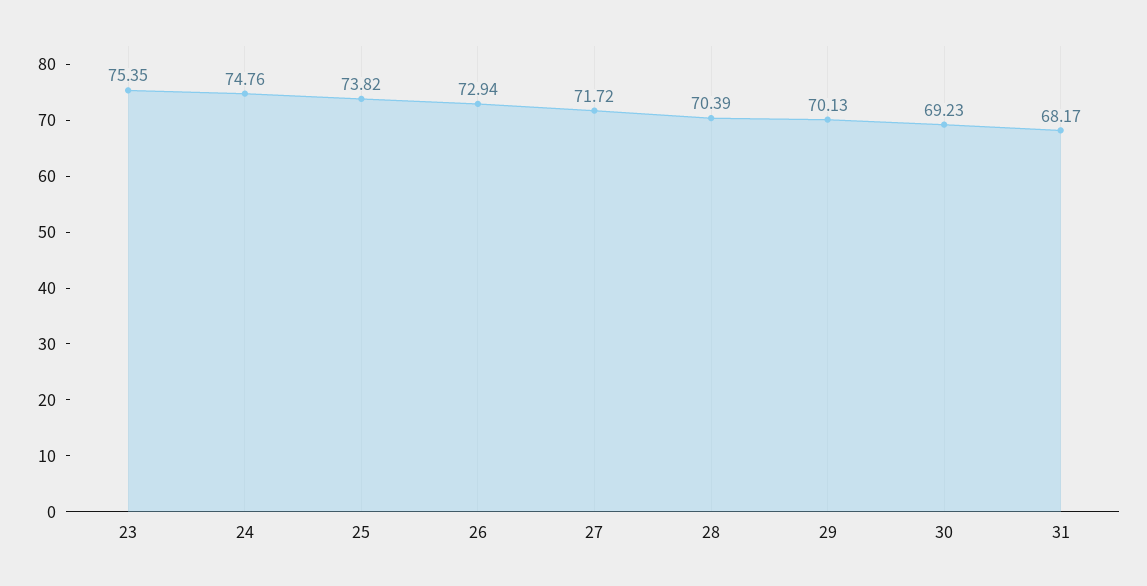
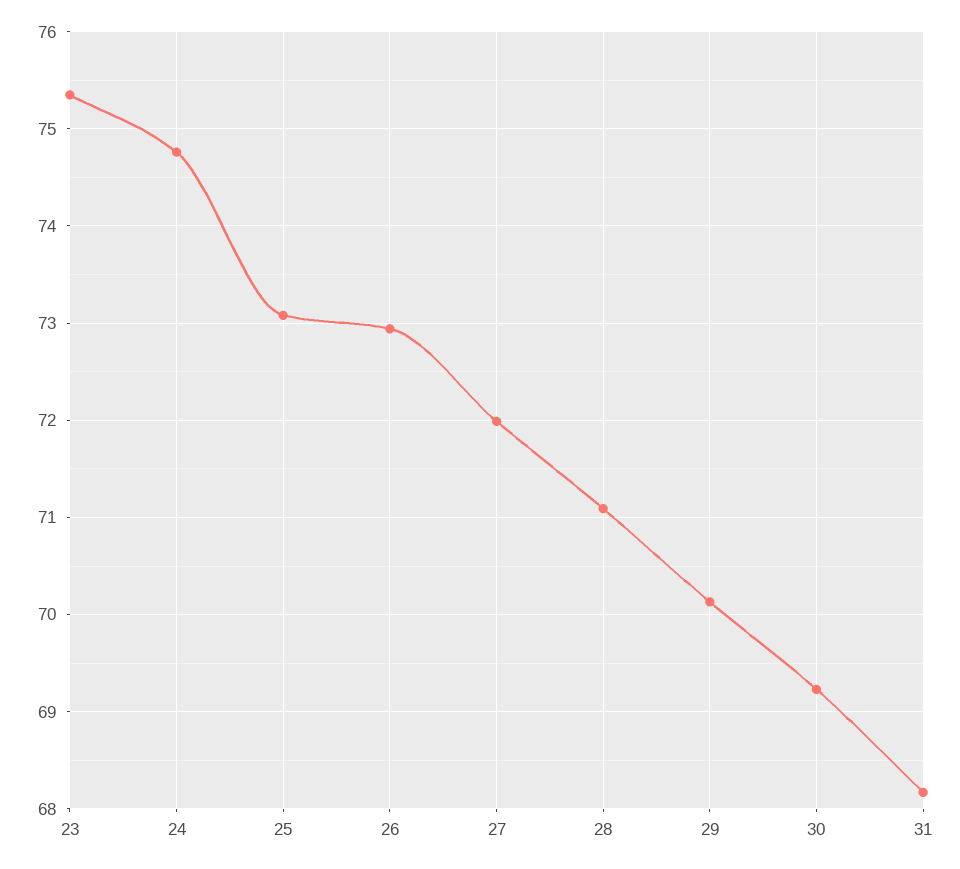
  {
    "23": 75.35,
    "24": 74.76,
-   "25": 73.82,
+   "25": 73.1,
    "26": 72.94,
-   "27": 71.72,
+   "27": 72,
-   "28": 70.39,
+   "28": 71.1,
    "29": 70.13,
    "30": 69.23,
    "31": 68.17
  }

